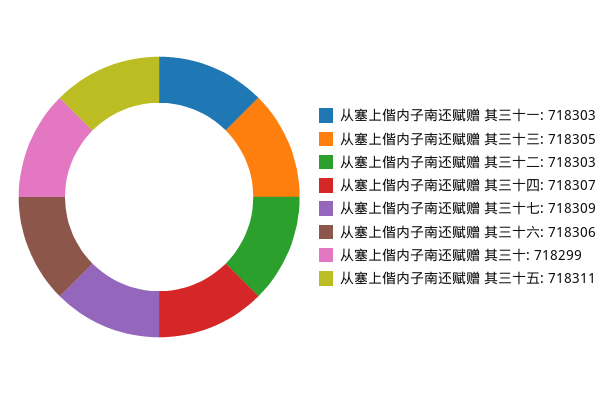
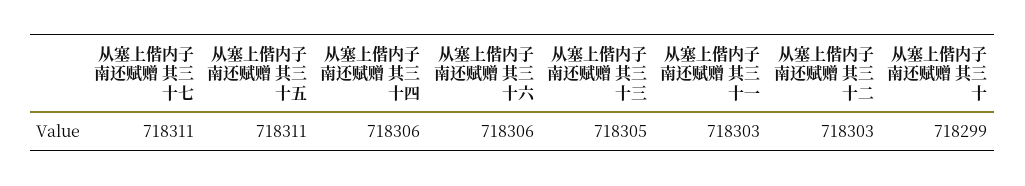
  {
    "从塞上偕内子南还赋赠 其三十一": 718303,
    "从塞上偕内子南还赋赠 其三十三": 718305,
    "从塞上偕内子南还赋赠 其三十二": 718303,
-   "从塞上偕内子南还赋赠 其三十四": 718307,
+   "从塞上偕内子南还赋赠 其三十四": 718306,
-   "从塞上偕内子南还赋赠 其三十七": 718309,
+   "从塞上偕内子南还赋赠 其三十七": 718311,
    "从塞上偕内子南还赋赠 其三十六": 718306,
    "从塞上偕内子南还赋赠 其三十": 718299,
    "从塞上偕内子南还赋赠 其三十五": 718311
  }

